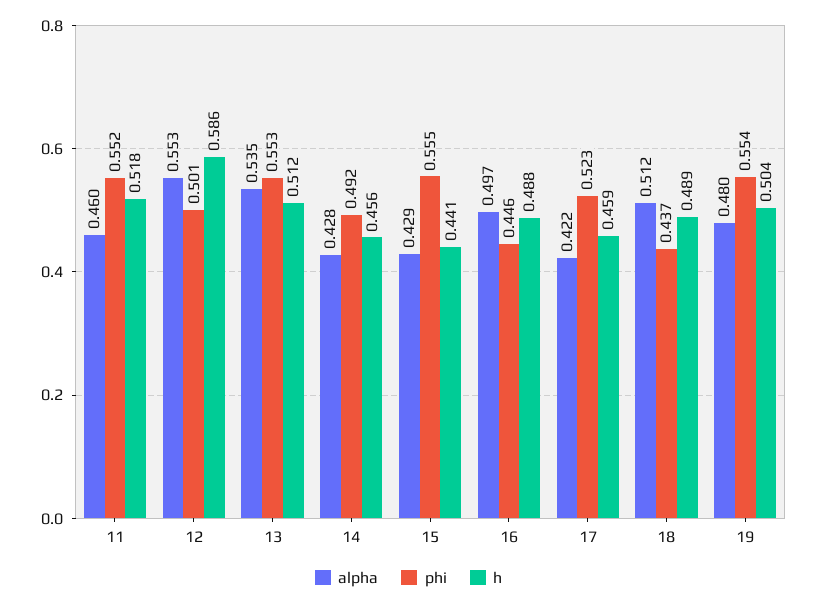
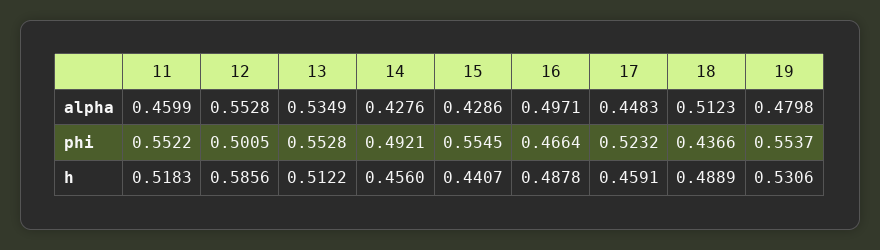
  {
    "alpha": {
      "11": 0.4599,
      "12": 0.5528,
      "13": 0.5349,
      "14": 0.4276,
      "15": 0.4286,
      "16": 0.4971,
-     "17": 0.422,
+     "17": 0.4483,
      "18": 0.5123,
      "19": 0.4798
    },
    "phi": {
      "11": 0.5522,
      "12": 0.5005,
      "13": 0.5528,
      "14": 0.4921,
      "15": 0.5545,
-     "16": 0.446,
+     "16": 0.4664,
      "17": 0.5232,
      "18": 0.4366,
      "19": 0.5537
    },
    "h": {
      "11": 0.5183,
      "12": 0.5856,
      "13": 0.5122,
      "14": 0.456,
      "15": 0.4407,
      "16": 0.4878,
      "17": 0.4591,
      "18": 0.4889,
-     "19": 0.504
+     "19": 0.5306
    }
  }

